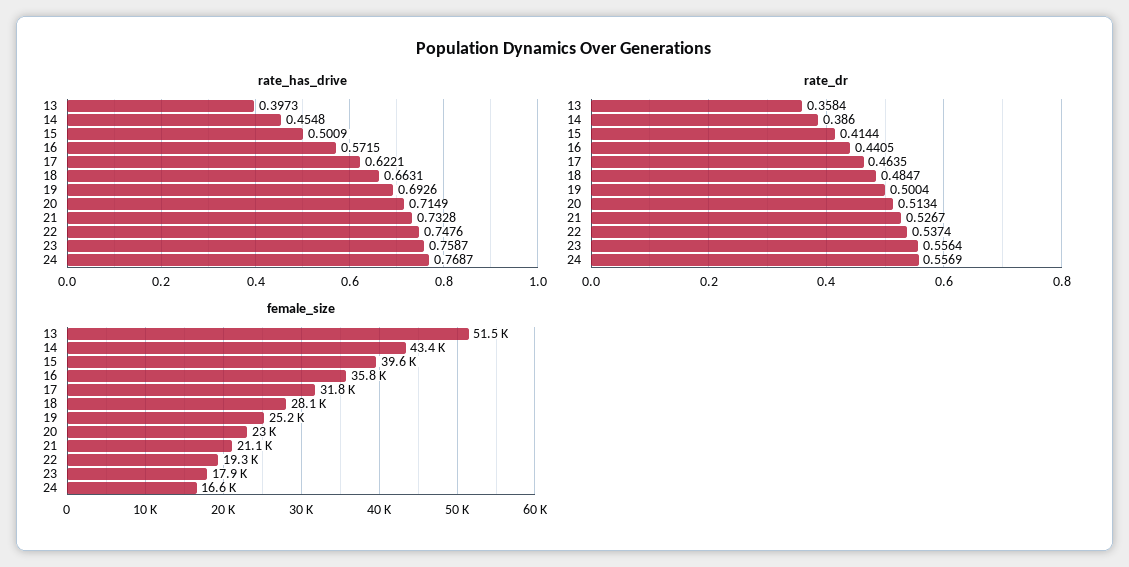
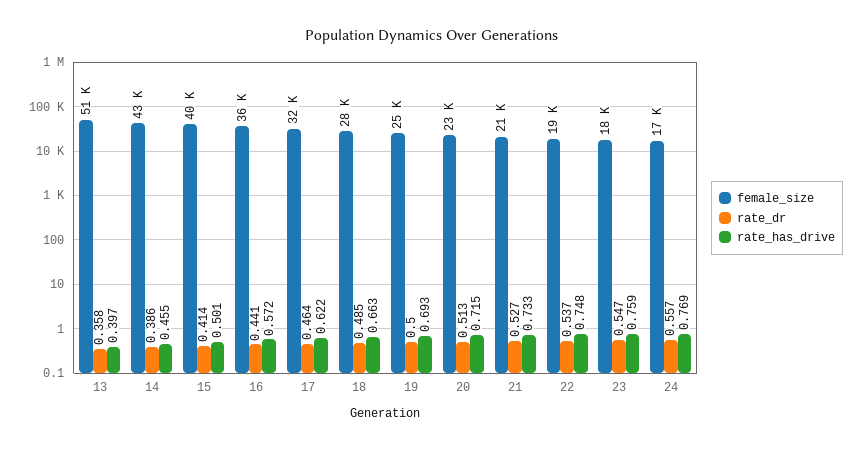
  {
    "rate_has_drive": {
      "13": 0.3973,
      "14": 0.4548,
      "15": 0.5009,
      "16": 0.5715,
      "17": 0.6221,
      "18": 0.6631,
      "19": 0.6926,
      "20": 0.7149,
      "21": 0.7328,
      "22": 0.7476,
      "23": 0.7587,
      "24": 0.7687
    },
    "rate_dr": {
      "13": 0.3584,
      "14": 0.386,
      "15": 0.4144,
      "16": 0.4405,
      "17": 0.4635,
      "18": 0.4847,
      "19": 0.5004,
      "20": 0.5134,
      "21": 0.5267,
      "22": 0.5374,
-     "23": 0.5564,
+     "23": 0.547,
      "24": 0.5569
    },
    "female_size": {
      "13": 51500,
      "14": 43400,
      "15": 39600,
      "16": 35800,
      "17": 31800,
      "18": 28100,
      "19": 25200,
      "20": 23000,
      "21": 21100,
      "22": 19300,
      "23": 17900,
      "24": 16600
    }
  }

